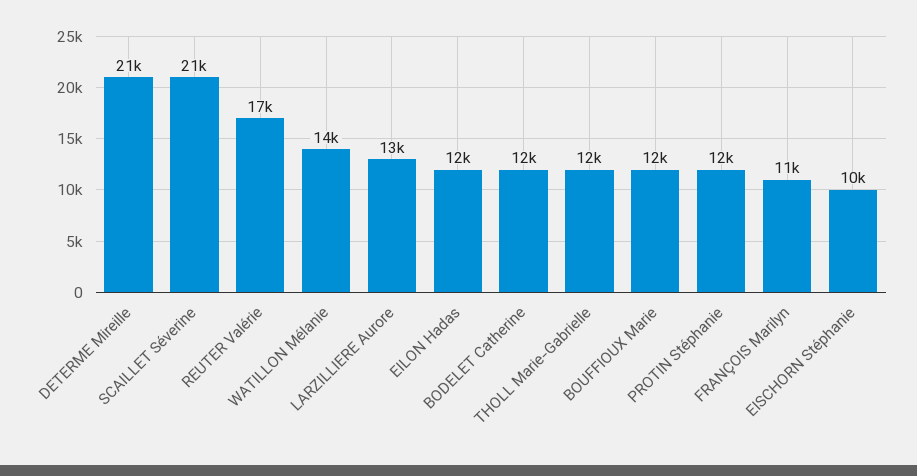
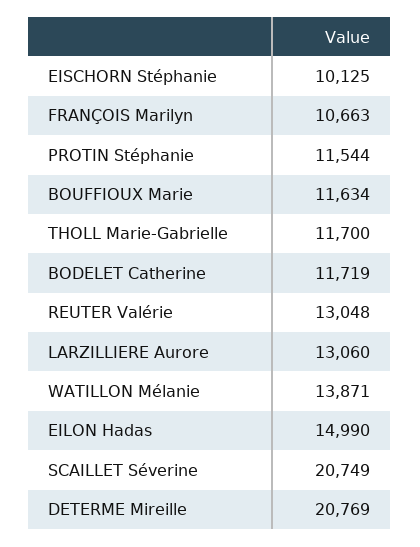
  {
    "DETERME Mireille": 20769,
    "SCAILLET Séverine": 20749,
-   "REUTER Valérie": 17000,
+   "REUTER Valérie": 13048,
    "WATILLON Mélanie": 13871,
    "LARZILLIERE Aurore": 13060,
-   "EILON Hadas": 12000,
+   "EILON Hadas": 14990,
    "BODELET Catherine": 11719,
    "THOLL Marie-Gabrielle": 11700,
    "BOUFFIOUX Marie": 11634,
    "PROTIN Stéphanie": 11544,
    "FRANÇOIS Marilyn": 10663,
    "EISCHORN Stéphanie": 10125
  }

